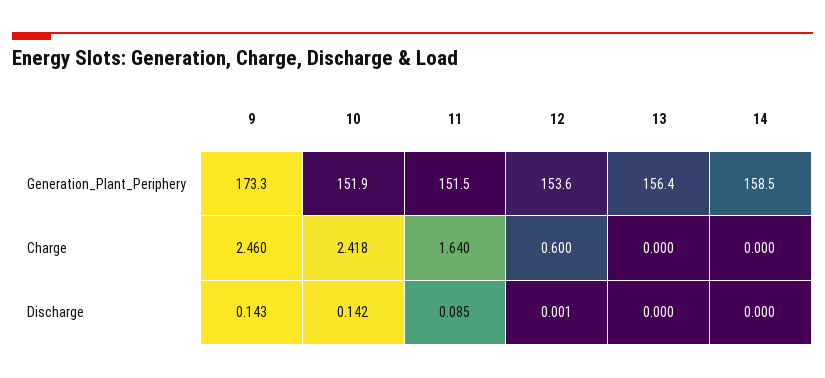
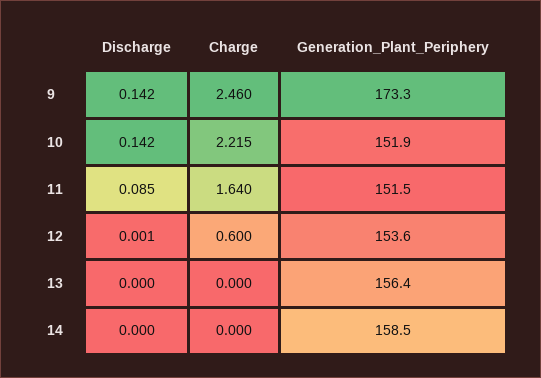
  {
    "9": {
      "Generation_Plant_Periphery": 173.3,
      "Charge": 2.46,
-     "Discharge": 0.143
+     "Discharge": 0.142
    },
    "10": {
      "Generation_Plant_Periphery": 151.9,
-     "Charge": 2.418,
+     "Charge": 2.215,
      "Discharge": 0.142
    },
    "11": {
      "Generation_Plant_Periphery": 151.5,
      "Charge": 1.64,
      "Discharge": 0.085
    },
    "12": {
      "Generation_Plant_Periphery": 153.6,
      "Charge": 0.6,
      "Discharge": 0.001
    },
    "13": {
      "Generation_Plant_Periphery": 156.4,
      "Charge": 0,
      "Discharge": 0
    },
    "14": {
      "Generation_Plant_Periphery": 158.5,
      "Charge": 0,
      "Discharge": 0
    }
  }

